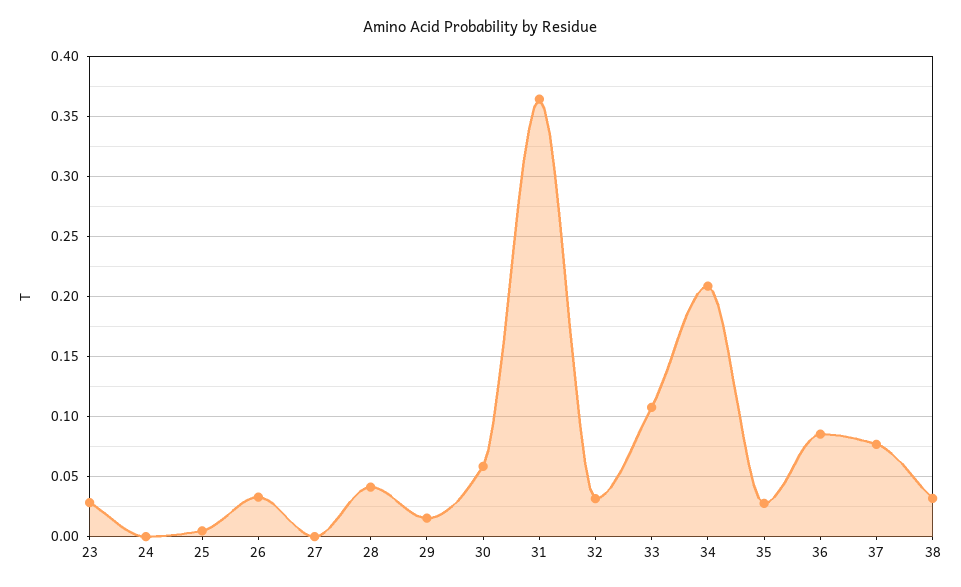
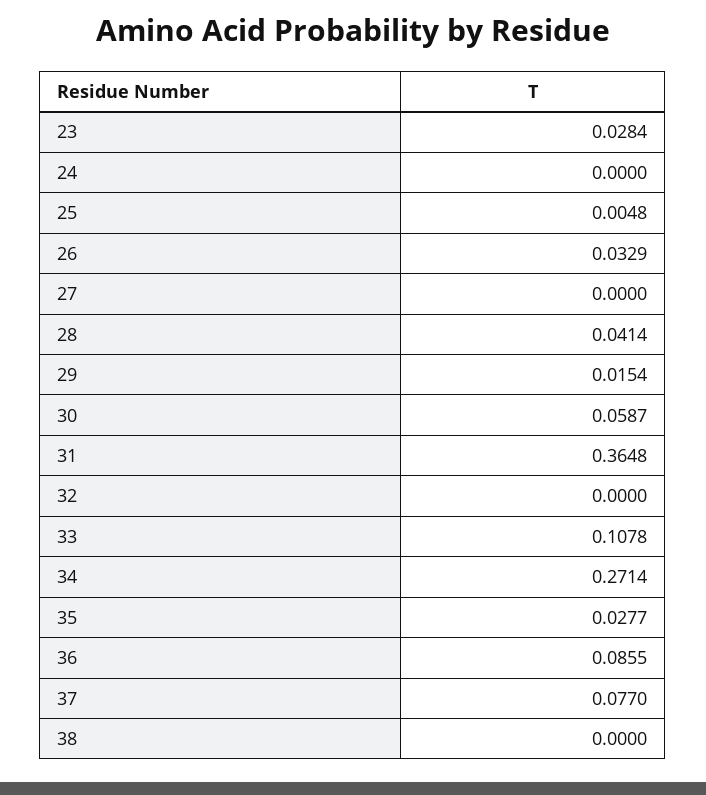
  {
    "23": 0.0284,
    "24": 0,
    "25": 0.0048,
    "26": 0.0329,
    "27": 0,
    "28": 0.0414,
    "29": 0.0154,
    "30": 0.0587,
    "31": 0.3648,
-   "32": 0.03,
+   "32": 0,
    "33": 0.1078,
-   "34": 0.21,
+   "34": 0.2714,
    "35": 0.0277,
    "36": 0.0855,
    "37": 0.077,
-   "38": 0.03
+   "38": 0
  }

